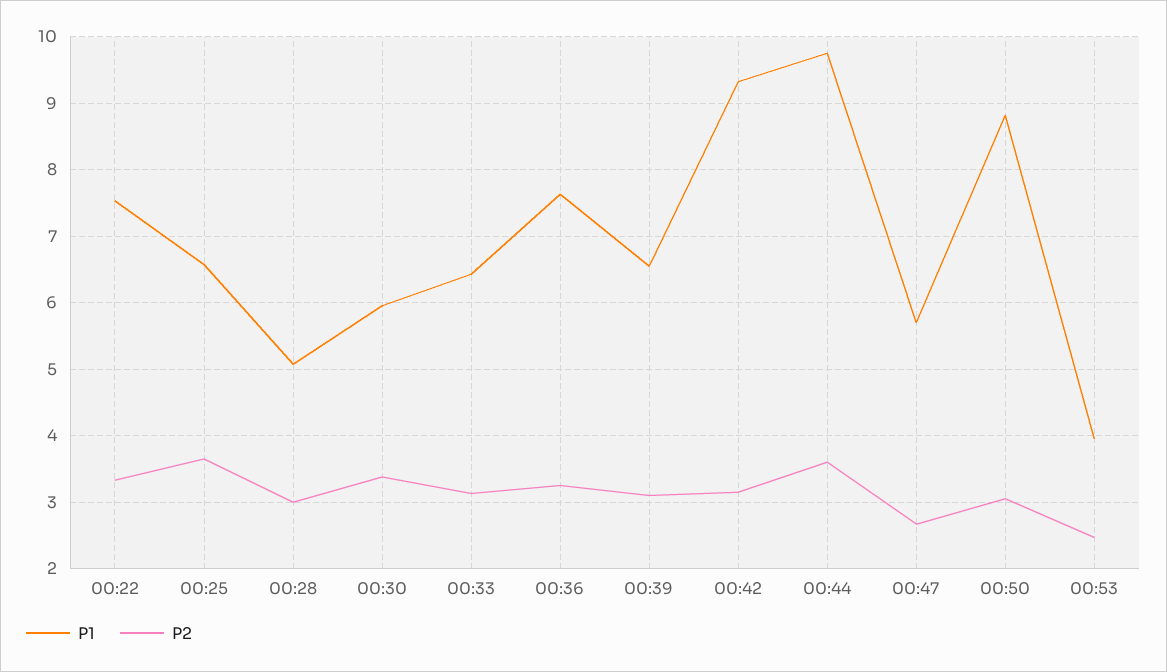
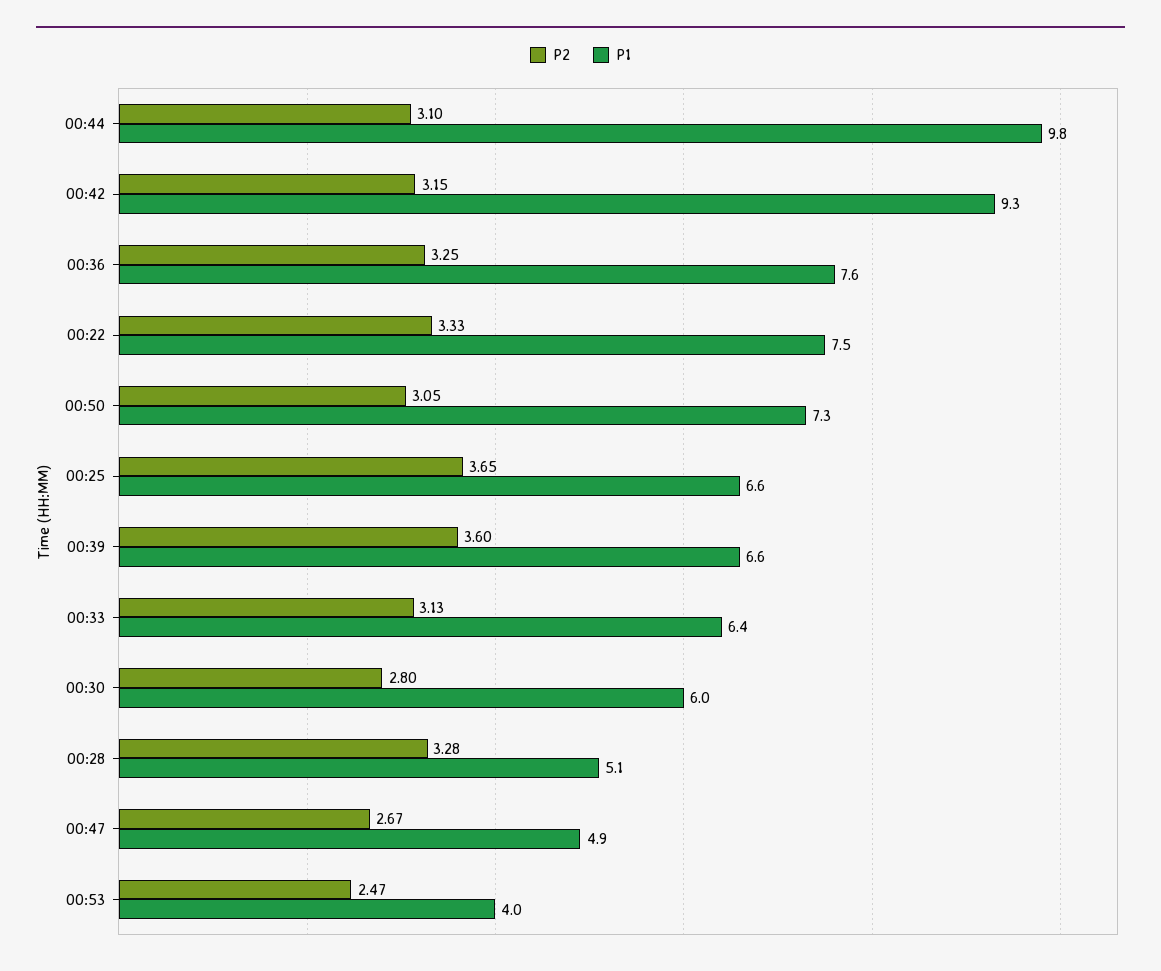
  {
    "P1": {
      "00:22": 7.5,
      "00:25": 6.6,
      "00:28": 5.1,
      "00:30": 6,
      "00:33": 6.4,
      "00:36": 7.6,
      "00:39": 6.6,
      "00:42": 9.3,
      "00:44": 9.8,
-     "00:47": 5.7,
+     "00:47": 4.9,
-     "00:50": 8.8,
+     "00:50": 7.3,
      "00:53": 4
    },
    "P2": {
      "00:22": 3.33,
      "00:25": 3.65,
-     "00:28": 3,
+     "00:28": 3.28,
-     "00:30": 3.4,
+     "00:30": 2.8,
      "00:33": 3.13,
      "00:36": 3.25,
-     "00:39": 3.1,
+     "00:39": 3.6,
      "00:42": 3.15,
-     "00:44": 3.6,
+     "00:44": 3.1,
      "00:47": 2.67,
      "00:50": 3.05,
      "00:53": 2.47
    }
  }

